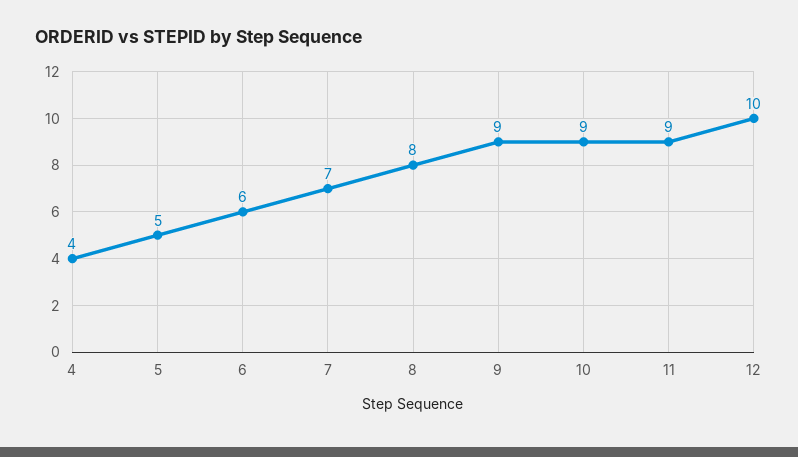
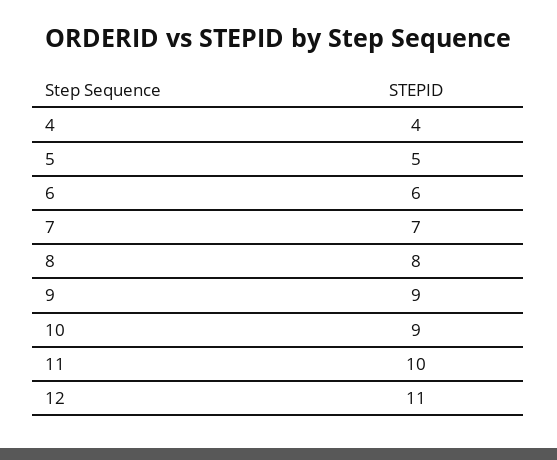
  {
    "4": 4,
    "5": 5,
    "6": 6,
    "7": 7,
    "8": 8,
    "9": 9,
    "10": 9,
-   "11": 9,
+   "11": 10,
-   "12": 10
+   "12": 11
  }

